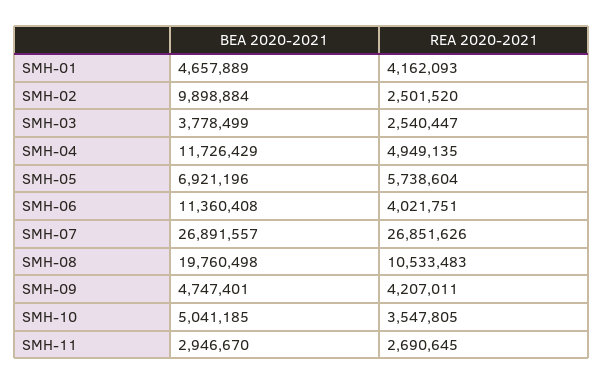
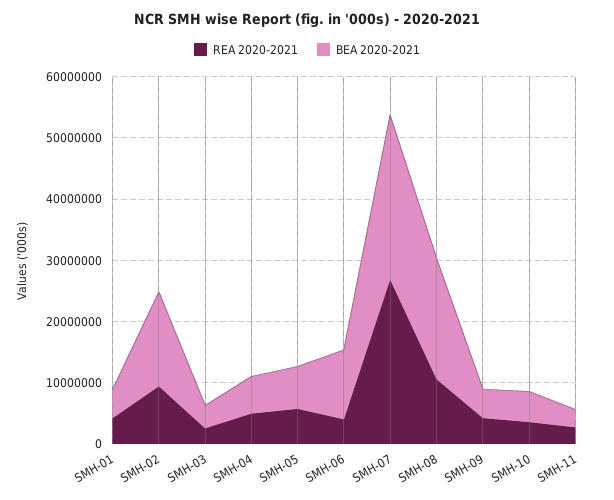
  {
    "BEA 2020-2021": {
      "SMH-01": 4657889,
-     "SMH-02": 9898884,
+     "SMH-02": 16000000,
      "SMH-03": 3778499,
-     "SMH-04": 11726429,
+     "SMH-04": 6000000,
      "SMH-05": 6921196,
      "SMH-06": 11360408,
      "SMH-07": 26891557,
      "SMH-08": 19760498,
      "SMH-09": 4747401,
      "SMH-10": 5041185,
      "SMH-11": 2946670
    },
    "REA 2020-2021": {
      "SMH-01": 4162093,
-     "SMH-02": 2501520,
+     "SMH-02": 10000000,
      "SMH-03": 2540447,
      "SMH-04": 4949135,
      "SMH-05": 5738604,
      "SMH-06": 4021751,
      "SMH-07": 26851626,
      "SMH-08": 10533483,
      "SMH-09": 4207011,
      "SMH-10": 3547805,
      "SMH-11": 2690645
    }
  }

